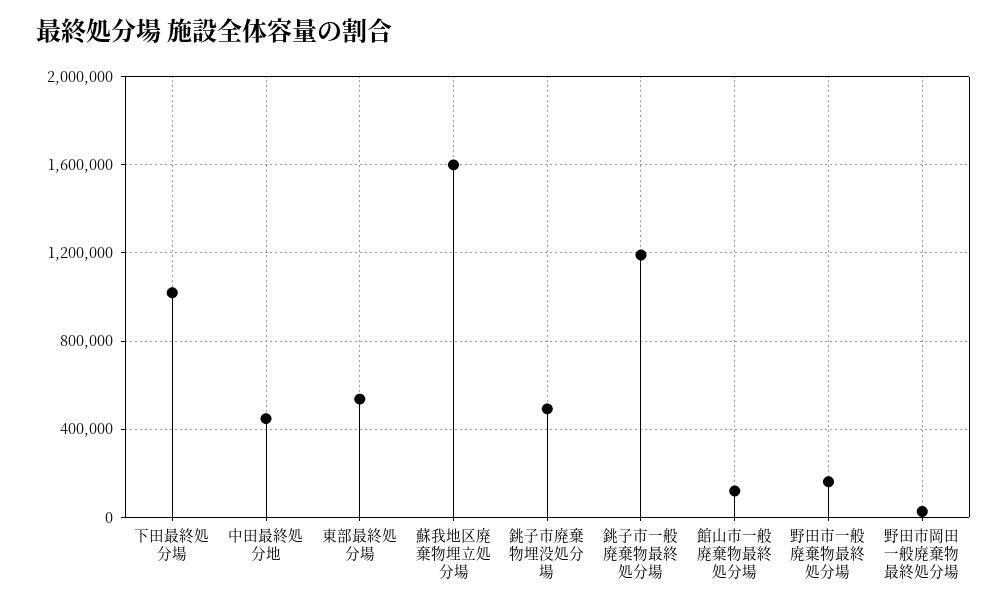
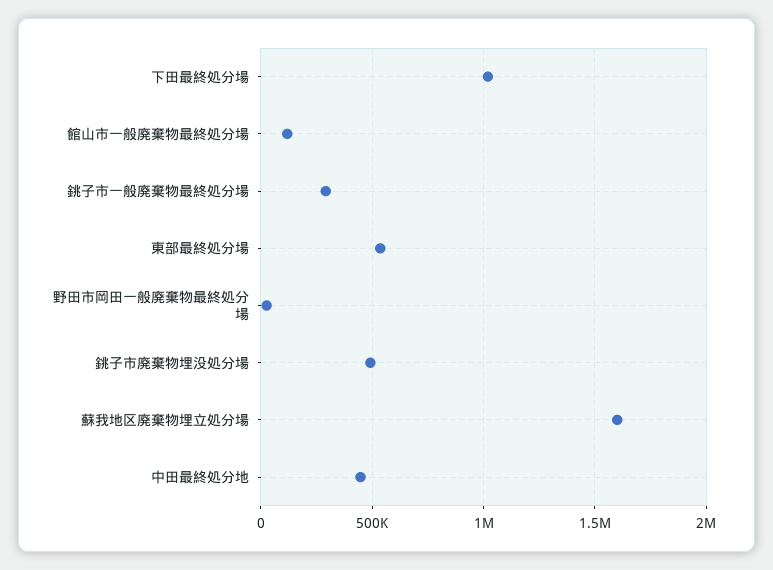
  {
    "下田最終処分場": 1000000,
    "中田最終処分地": 450000,
    "東部最終処分場": 550000,
    "蘇我地区廃棄物埋立処分場": 1600000,
    "銚子市廃棄物埋没処分場": 500000,
-   "銚子市一般廃棄物最終処分場": 1200000,
+   "銚子市一般廃棄物最終処分場": 300000,
    "館山市一般廃棄物最終処分場": 100000,
-   "野田市一般廃棄物最終処分場": 150000,
    "野田市岡田一般廃棄物最終処分場": 50000
  }

